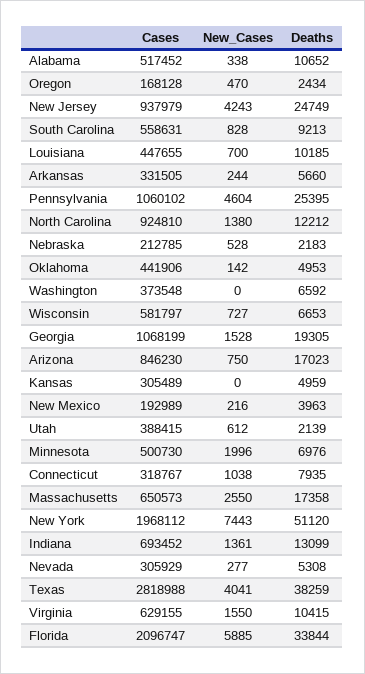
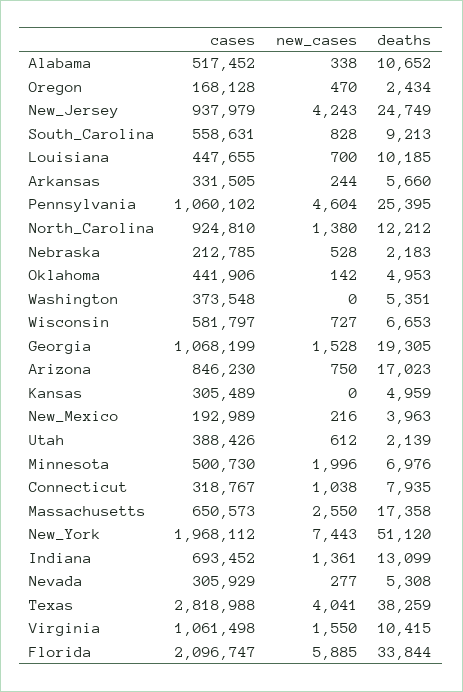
  {
    "Cases": {
      "Alabama": 517452,
      "Oregon": 168128,
      "New Jersey": 937979,
      "South Carolina": 558631,
      "Louisiana": 447655,
      "Arkansas": 331505,
      "Pennsylvania": 1060102,
      "North Carolina": 924810,
      "Nebraska": 212785,
      "Oklahoma": 441906,
      "Washington": 373548,
      "Wisconsin": 581797,
      "Georgia": 1068199,
      "Arizona": 846230,
      "Kansas": 305489,
      "New Mexico": 192989,
-     "Utah": 388415,
+     "Utah": 388426,
      "Minnesota": 500730,
      "Connecticut": 318767,
      "Massachusetts": 650573,
      "New York": 1968112,
      "Indiana": 693452,
      "Nevada": 305929,
      "Texas": 2818988,
-     "Virginia": 629155,
+     "Virginia": 1061498,
      "Florida": 2096747
    },
    "New_Cases": {
      "Alabama": 338,
      "Oregon": 470,
      "New Jersey": 4243,
      "South Carolina": 828,
      "Louisiana": 700,
      "Arkansas": 244,
      "Pennsylvania": 4604,
      "North Carolina": 1380,
      "Nebraska": 528,
      "Oklahoma": 142,
      "Washington": 0,
      "Wisconsin": 727,
      "Georgia": 1528,
      "Arizona": 750,
      "Kansas": 0,
      "New Mexico": 216,
      "Utah": 612,
      "Minnesota": 1996,
      "Connecticut": 1038,
      "Massachusetts": 2550,
      "New York": 7443,
      "Indiana": 1361,
      "Nevada": 277,
      "Texas": 4041,
      "Virginia": 1550,
      "Florida": 5885
    },
    "Deaths": {
      "Alabama": 10652,
      "Oregon": 2434,
      "New Jersey": 24749,
      "South Carolina": 9213,
      "Louisiana": 10185,
      "Arkansas": 5660,
      "Pennsylvania": 25395,
      "North Carolina": 12212,
      "Nebraska": 2183,
      "Oklahoma": 4953,
-     "Washington": 6592,
+     "Washington": 5351,
      "Wisconsin": 6653,
      "Georgia": 19305,
      "Arizona": 17023,
      "Kansas": 4959,
      "New Mexico": 3963,
      "Utah": 2139,
      "Minnesota": 6976,
      "Connecticut": 7935,
      "Massachusetts": 17358,
      "New York": 51120,
      "Indiana": 13099,
      "Nevada": 5308,
      "Texas": 38259,
      "Virginia": 10415,
      "Florida": 33844
    }
  }

